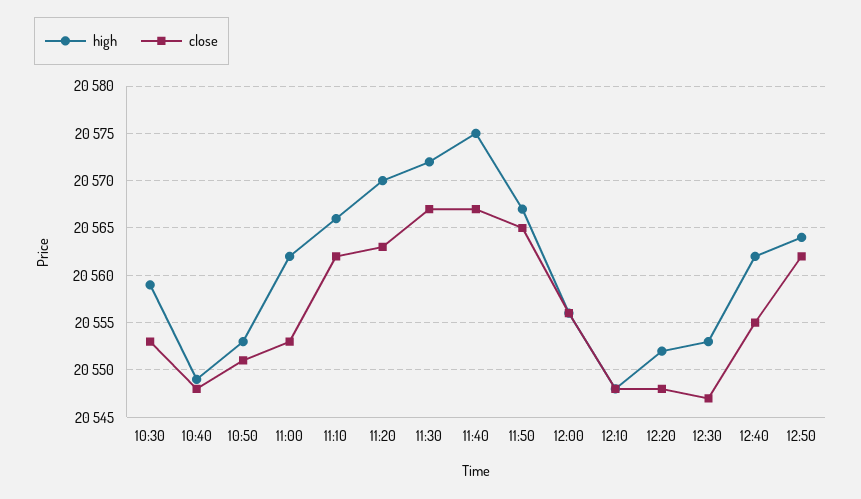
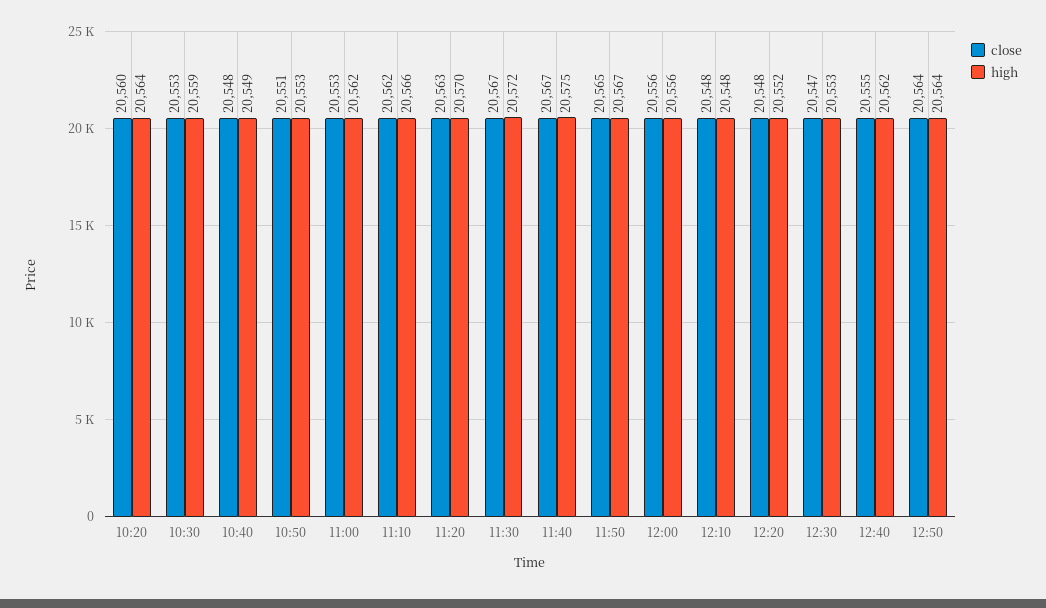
  {
    "high": {
      "10:30": 20559,
      "10:40": 20549,
      "10:50": 20553,
      "11:00": 20562,
      "11:10": 20566,
      "11:20": 20570,
      "11:30": 20572,
      "11:40": 20575,
      "11:50": 20567,
      "12:00": 20556,
      "12:10": 20548,
      "12:20": 20552,
      "12:30": 20553,
      "12:40": 20562,
-     "12:50": 20564
+     "12:50": 20564,
+     "10:20": 20564
    },
    "close": {
      "10:30": 20553,
      "10:40": 20548,
      "10:50": 20551,
      "11:00": 20553,
      "11:10": 20562,
      "11:20": 20563,
      "11:30": 20567,
      "11:40": 20567,
      "11:50": 20565,
      "12:00": 20556,
      "12:10": 20548,
      "12:20": 20548,
      "12:30": 20547,
      "12:40": 20555,
-     "12:50": 20562
+     "12:50": 20564,
+     "10:20": 20560
    }
  }

